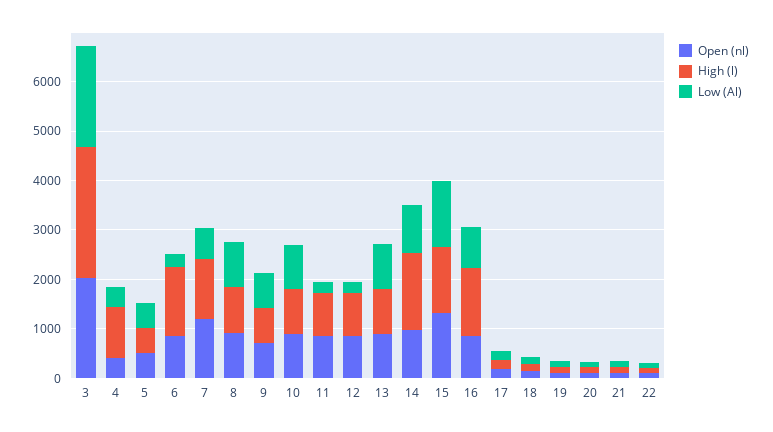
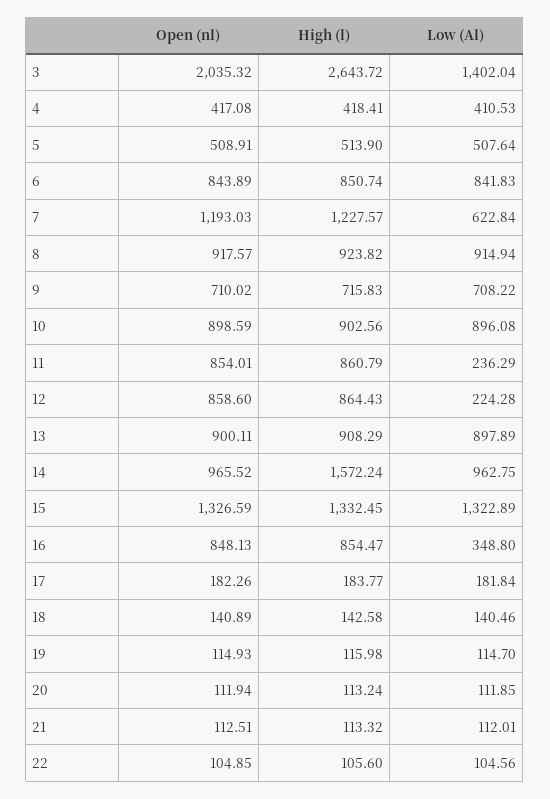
  {
    "Open (nl)": {
      "3": 2035.32,
      "4": 417.08,
      "5": 508.91,
      "6": 843.89,
      "7": 1193.03,
      "8": 917.57,
      "9": 710.02,
      "10": 898.59,
      "11": 854.01,
      "12": 858.6,
      "13": 900.11,
      "14": 965.52,
      "15": 1326.59,
      "16": 848.13,
      "17": 182.26,
      "18": 140.89,
      "19": 114.93,
      "20": 111.94,
      "21": 112.51,
      "22": 104.85
    },
    "High (l)": {
      "3": 2643.72,
-     "4": 1000,
+     "4": 418.41,
      "5": 513.9,
-     "6": 1400,
+     "6": 850.74,
      "7": 1227.57,
      "8": 923.82,
      "9": 715.83,
      "10": 902.56,
      "11": 860.79,
      "12": 864.43,
      "13": 908.29,
      "14": 1572.24,
      "15": 1332.45,
-     "16": 1400,
+     "16": 854.47,
      "17": 183.77,
      "18": 142.58,
      "19": 115.98,
      "20": 113.24,
      "21": 113.32,
      "22": 105.6
    },
    "Low (Al)": {
-     "3": 2000,
+     "3": 1402.04,
      "4": 410.53,
      "5": 507.64,
-     "6": 200,
+     "6": 841.83,
      "7": 622.84,
      "8": 914.94,
      "9": 708.22,
      "10": 896.08,
      "11": 236.29,
      "12": 224.28,
      "13": 897.89,
      "14": 962.75,
      "15": 1322.89,
-     "16": 800,
+     "16": 348.8,
      "17": 181.84,
      "18": 140.46,
      "19": 114.7,
      "20": 111.85,
      "21": 112.01,
      "22": 104.56
    }
  }

